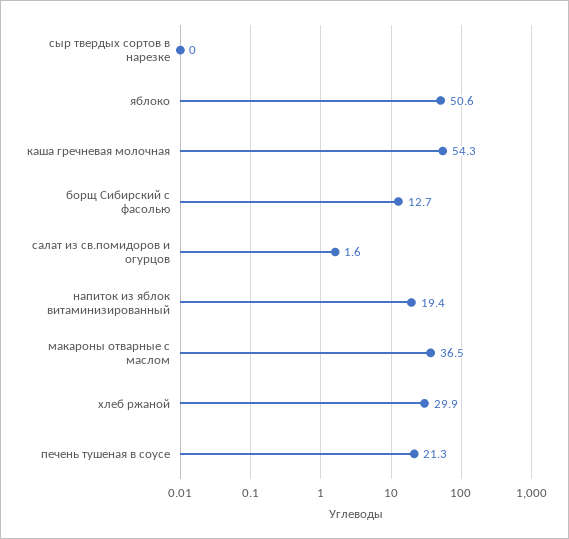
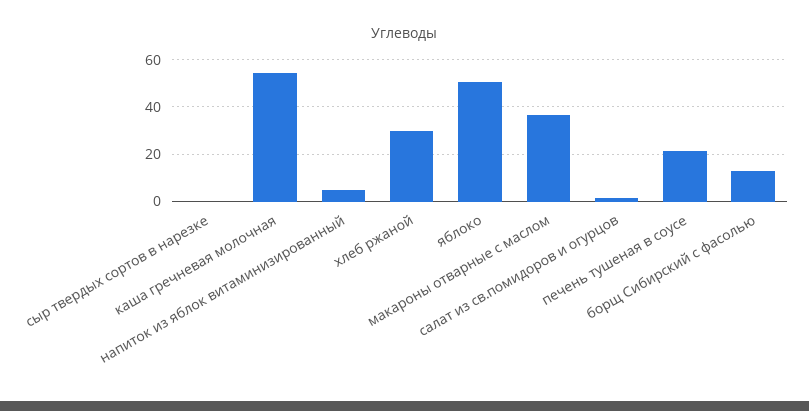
  {
    "сыр твердых сортов в нарезке": 0,
    "яблоко": 50.6,
    "каша гречневая молочная": 54.3,
    "борщ Сибирский с фасолью": 12.7,
    "салат из св.помидоров и огурцов": 1.6,
-   "напиток из яблок витаминизированный": 19.4,
+   "напиток из яблок витаминизированный": 5,
    "макароны отварные с маслом": 36.5,
    "хлеб ржаной": 29.9,
    "печень тушеная в соусе": 21.3
  }

